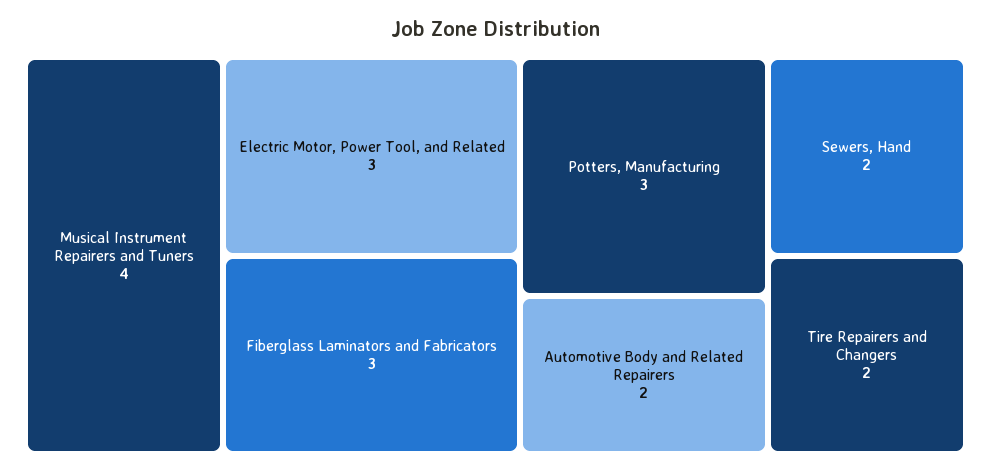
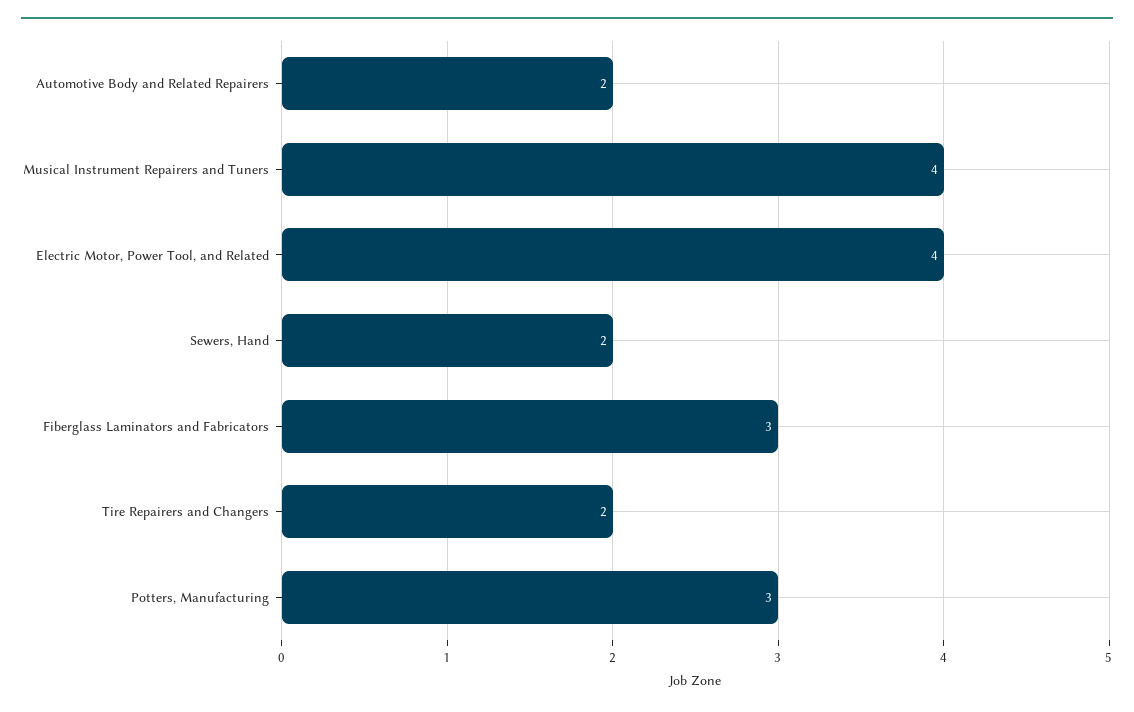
  {
    "Musical Instrument Repairers and Tuners": 4,
-   "Electric Motor, Power Tool, and Related": 3,
+   "Electric Motor, Power Tool, and Related": 4,
    "Fiberglass Laminators and Fabricators": 3,
    "Potters, Manufacturing": 3,
    "Automotive Body and Related Repairers": 2,
    "Sewers, Hand": 2,
    "Tire Repairers and Changers": 2
  }

